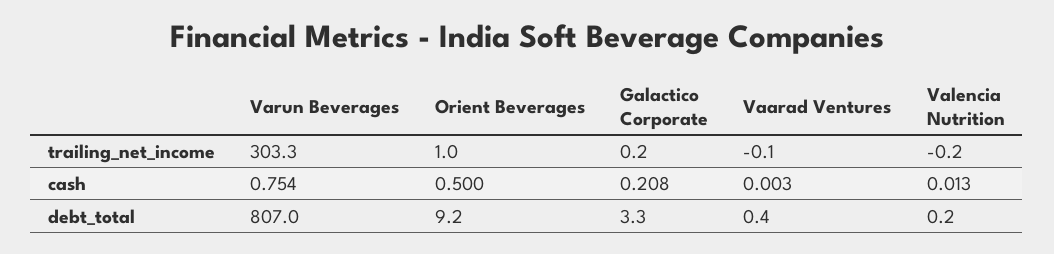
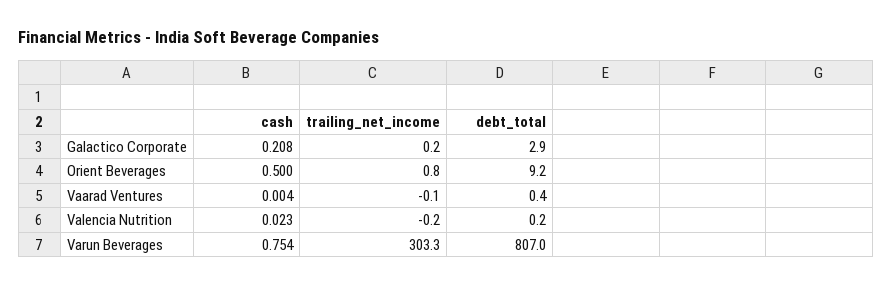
  {
    "Varun Beverages": {
      "trailing_net_income": 303.3,
      "cash": 0.754,
      "debt_total": 807
    },
    "Orient Beverages": {
-     "trailing_net_income": 1,
+     "trailing_net_income": 0.8,
      "cash": 0.5,
      "debt_total": 9.2
    },
    "Galactico Corporate": {
      "trailing_net_income": 0.2,
      "cash": 0.208,
-     "debt_total": 3.3
+     "debt_total": 2.9
    },
    "Vaarad Ventures": {
      "trailing_net_income": -0.1,
-     "cash": 0.003,
+     "cash": 0.004,
      "debt_total": 0.4
    },
    "Valencia Nutrition": {
      "trailing_net_income": -0.2,
-     "cash": 0.013,
+     "cash": 0.023,
      "debt_total": 0.2
    }
  }

